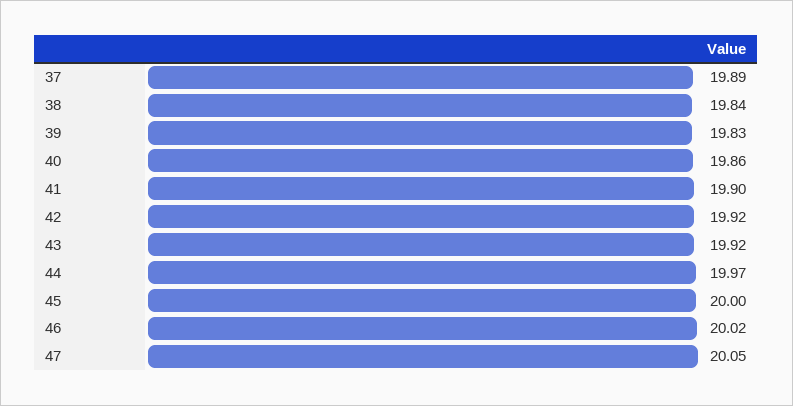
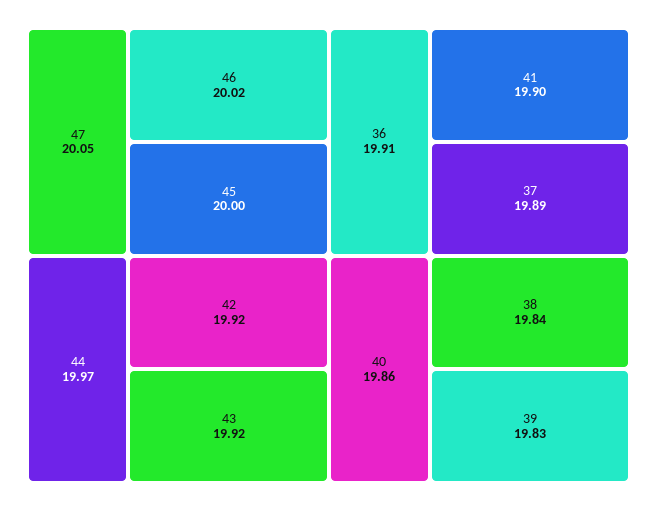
  {
    "37": 19.89,
    "38": 19.84,
    "39": 19.83,
    "40": 19.86,
    "41": 19.9,
    "42": 19.92,
    "43": 19.92,
    "44": 19.97,
    "45": 20,
    "46": 20.02,
-   "47": 20.05
+   "47": 20.05,
+   "36": 19.91
  }

